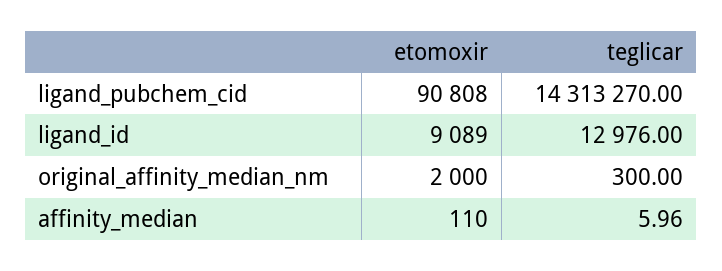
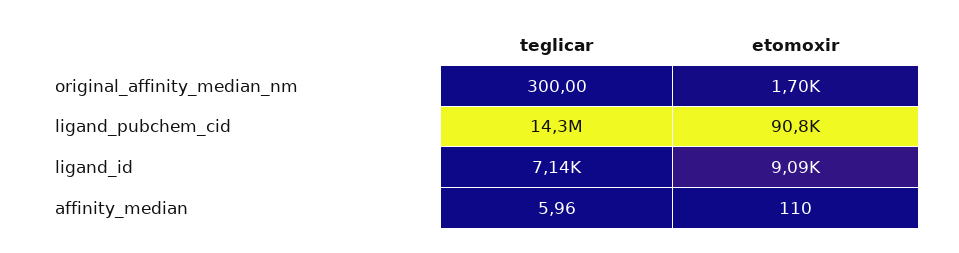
  {
    "etomoxir": {
      "ligand_pubchem_cid": 90808,
      "ligand_id": 9089,
-     "original_affinity_median_nm": 2000,
+     "original_affinity_median_nm": 1700,
      "affinity_median": 110
    },
    "teglicar": {
      "ligand_pubchem_cid": 14313270,
-     "ligand_id": 12976,
+     "ligand_id": 7140,
      "original_affinity_median_nm": 300,
      "affinity_median": 5.96
    }
  }

